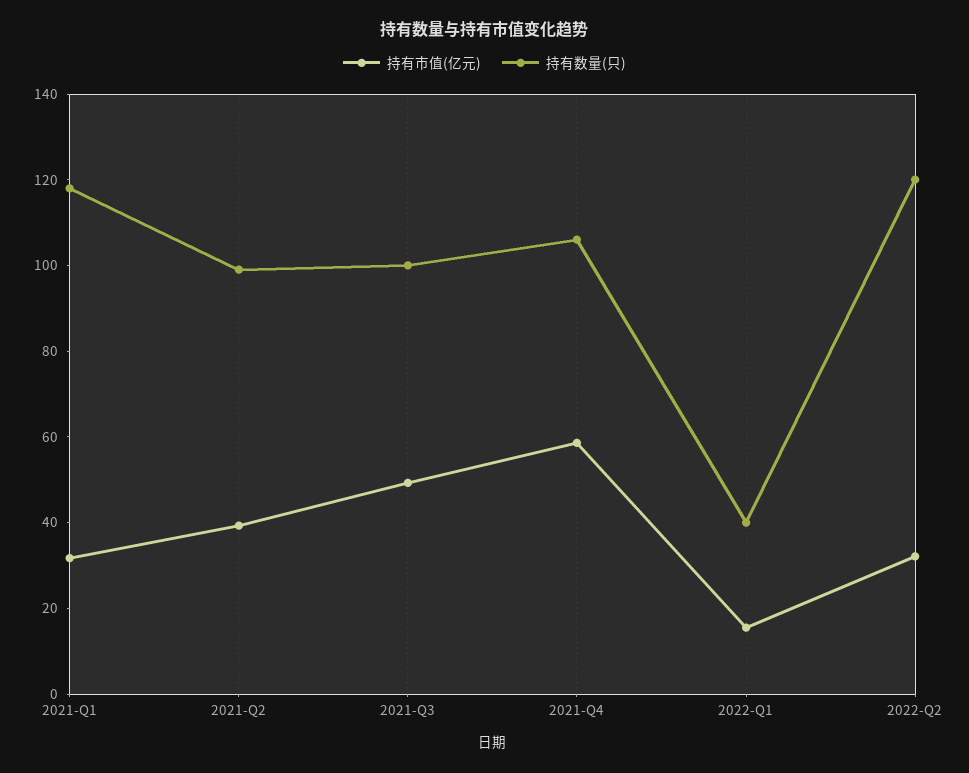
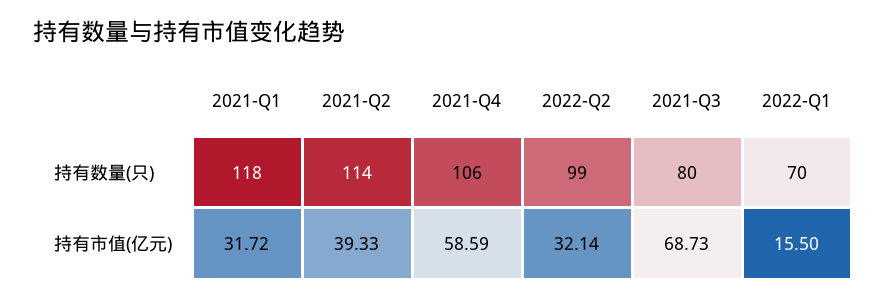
  {
    "持有市值(亿元)": {
      "2021-Q1": 31.72,
      "2021-Q2": 39.33,
-     "2021-Q3": 50,
+     "2021-Q3": 68.73,
      "2021-Q4": 58.59,
      "2022-Q1": 15.5,
      "2022-Q2": 32.14
    },
    "持有数量(只)": {
      "2021-Q1": 118,
-     "2021-Q2": 100,
+     "2021-Q2": 114,
-     "2021-Q3": 100,
+     "2021-Q3": 80,
      "2021-Q4": 106,
-     "2022-Q1": 40,
+     "2022-Q1": 70,
-     "2022-Q2": 120
+     "2022-Q2": 99
    }
  }

